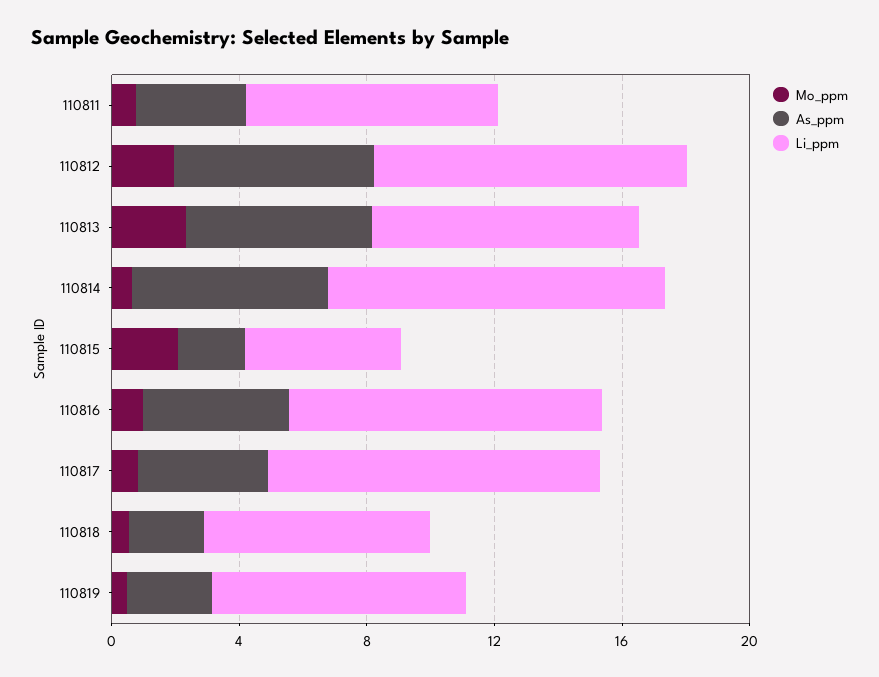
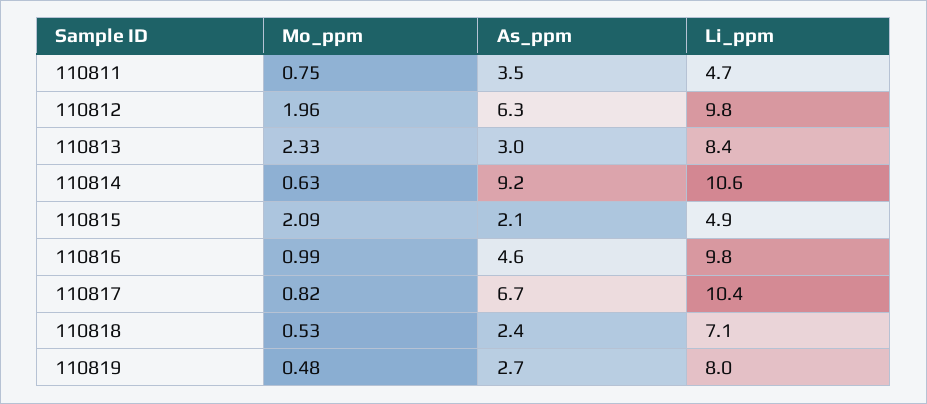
  {
    "Mo_ppm": {
      "110811": 0.75,
      "110812": 1.96,
      "110813": 2.33,
      "110814": 0.63,
      "110815": 2.09,
      "110816": 0.99,
      "110817": 0.82,
      "110818": 0.53,
      "110819": 0.48
    },
    "As_ppm": {
      "110811": 3.5,
      "110812": 6.3,
-     "110813": 6,
+     "110813": 3,
-     "110814": 6,
+     "110814": 9.2,
      "110815": 2.1,
      "110816": 4.6,
-     "110817": 4,
+     "110817": 6.7,
      "110818": 2.4,
      "110819": 2.7
    },
    "Li_ppm": {
-     "110811": 8,
+     "110811": 4.7,
      "110812": 9.8,
      "110813": 8.4,
      "110814": 10.6,
      "110815": 4.9,
      "110816": 9.8,
      "110817": 10.4,
      "110818": 7.1,
      "110819": 8
    }
  }

